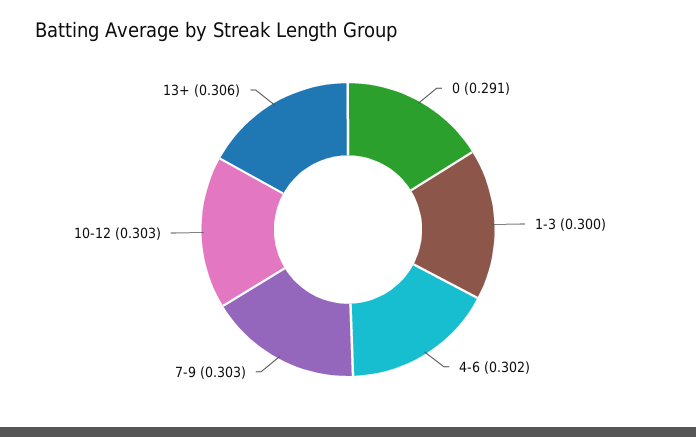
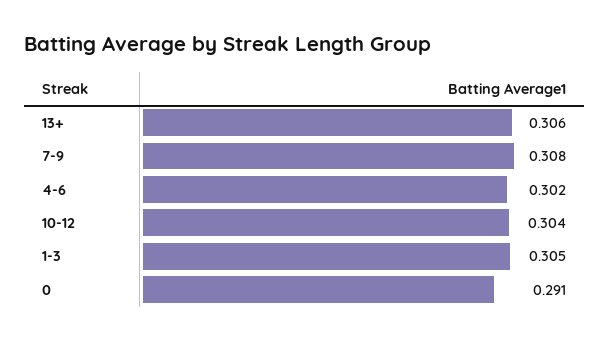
  {
    "0": 0.291,
-   "1-3": 0.3,
+   "1-3": 0.305,
    "4-6": 0.302,
-   "7-9": 0.303,
+   "7-9": 0.308,
-   "10-12": 0.303,
+   "10-12": 0.304,
    "13+": 0.306
  }

